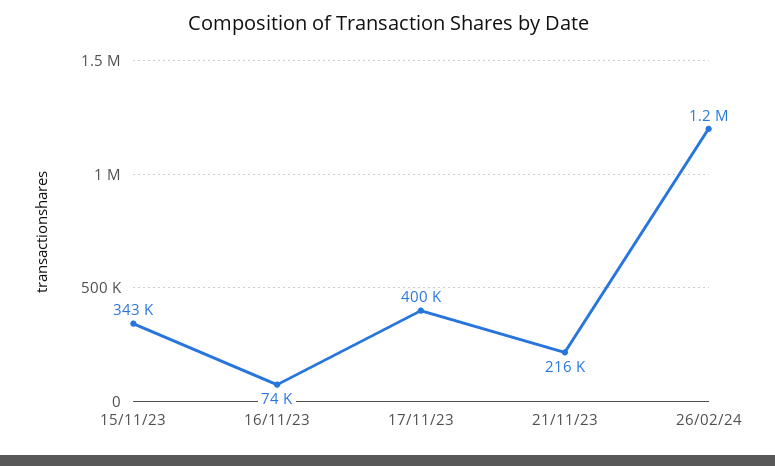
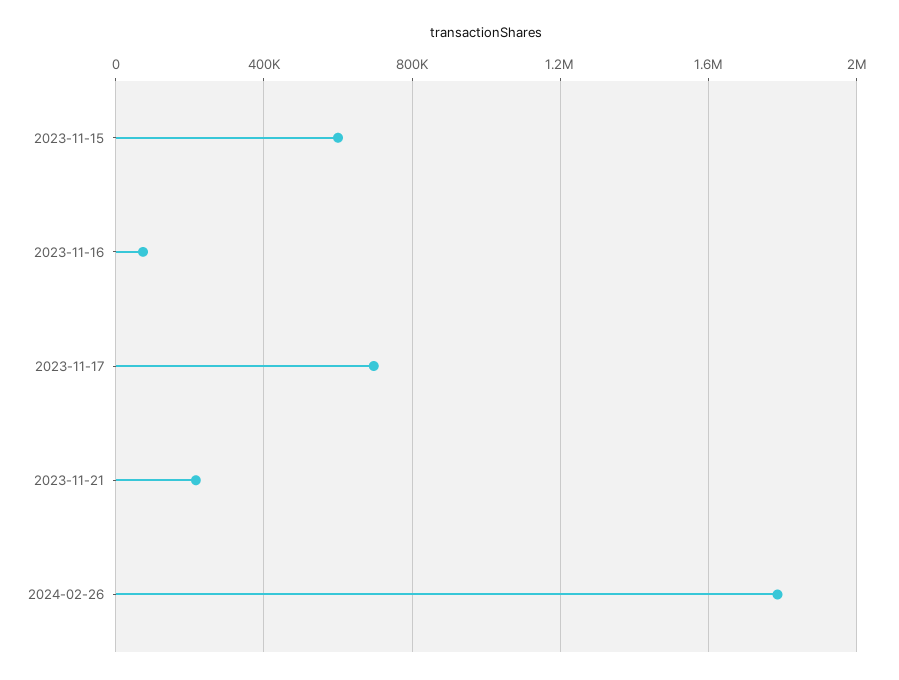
  {
-   "15/11/23": 343000,
+   "15/11/23": 600000,
    "16/11/23": 74000,
-   "17/11/23": 400000,
+   "17/11/23": 700000,
    "21/11/23": 216000,
-   "26/02/24": 1200000
+   "26/02/24": 1800000
  }

